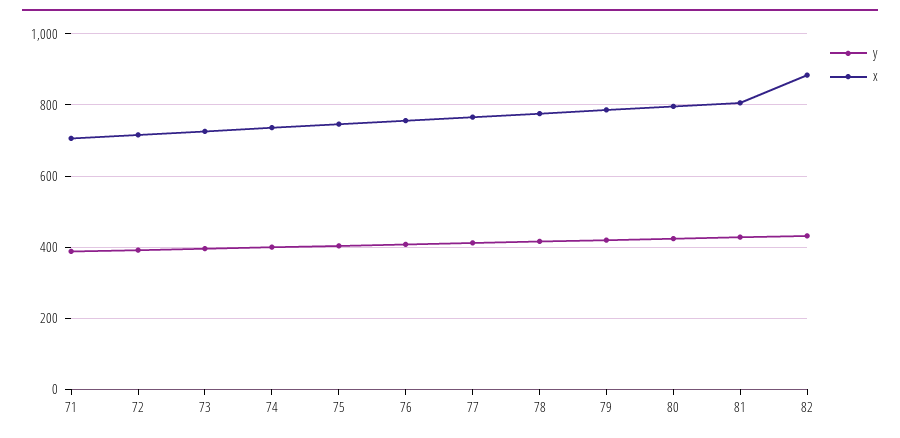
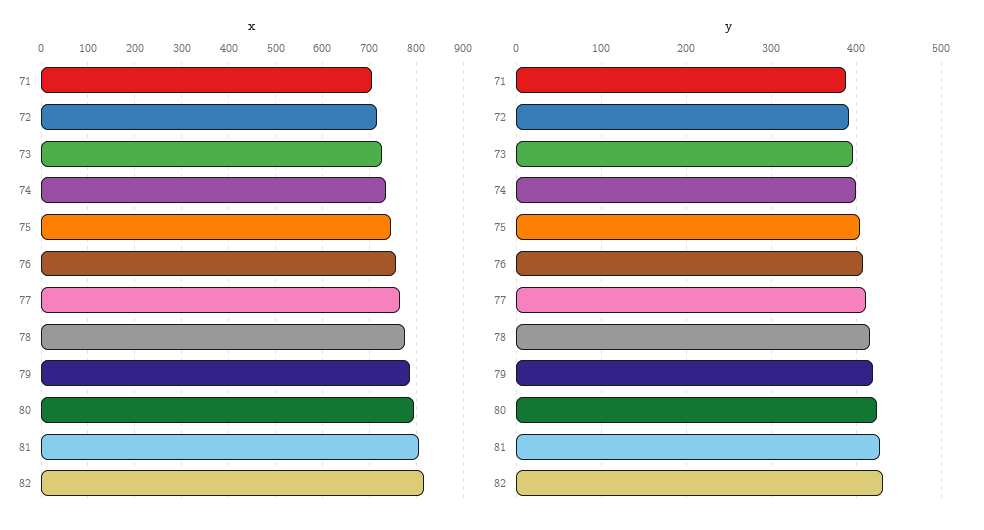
  {
    "y": {
      "71": 390,
      "72": 390,
      "73": 400,
      "74": 400,
      "75": 400,
      "76": 410,
      "77": 410,
      "78": 420,
      "79": 420,
      "80": 420,
      "81": 430,
      "82": 430
    },
    "x": {
      "71": 700,
      "72": 720,
      "73": 720,
      "74": 740,
      "75": 740,
      "76": 760,
      "77": 760,
      "78": 780,
      "79": 780,
      "80": 800,
      "81": 800,
-     "82": 880
+     "82": 820
    }
  }

